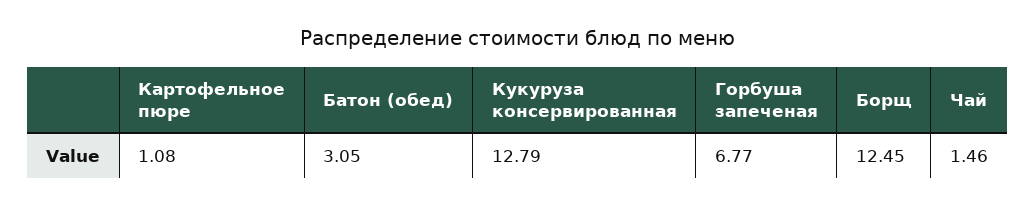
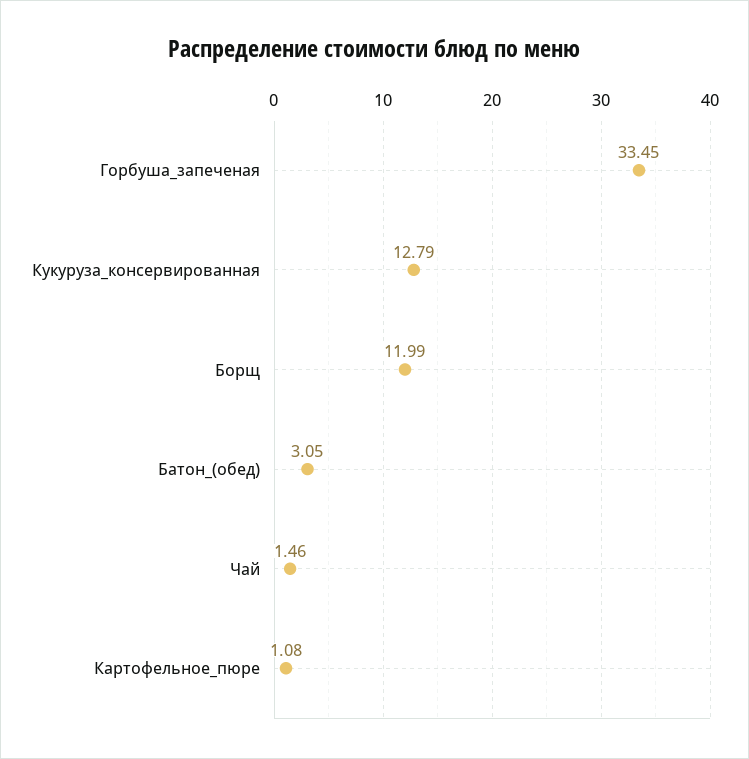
  {
    "Картофельное пюре": 1.08,
    "Батон (обед)": 3.05,
    "Кукуруза консервированная": 12.79,
-   "Горбуша запеченая": 6.77,
+   "Горбуша запеченая": 33.45,
-   "Борщ": 12.45,
+   "Борщ": 11.99,
    "Чай": 1.46
  }

